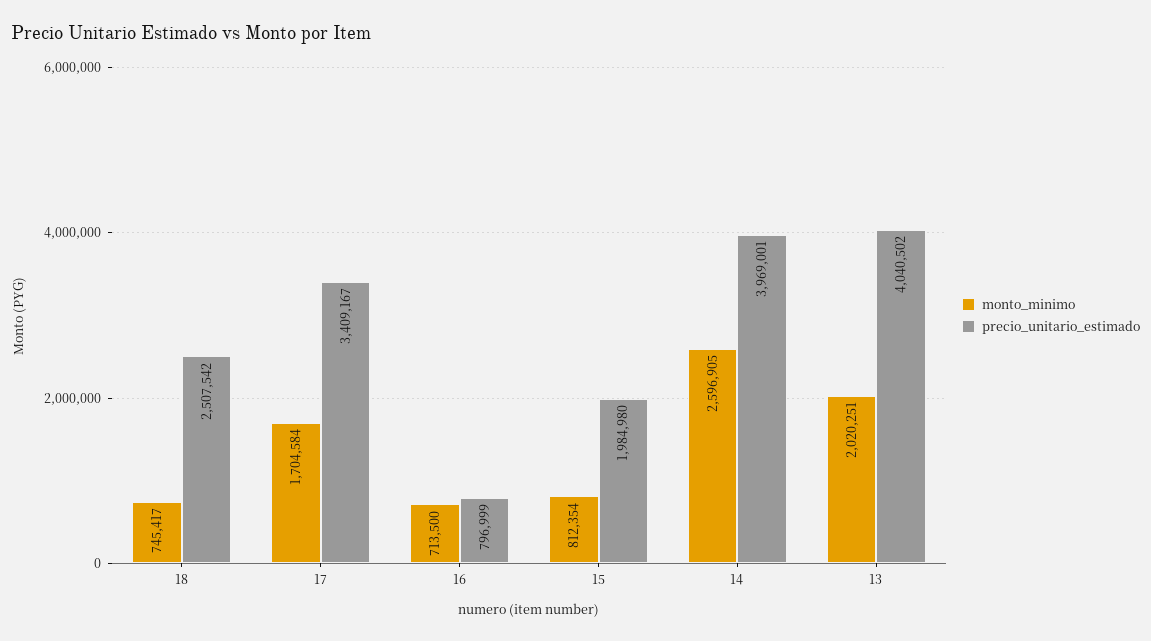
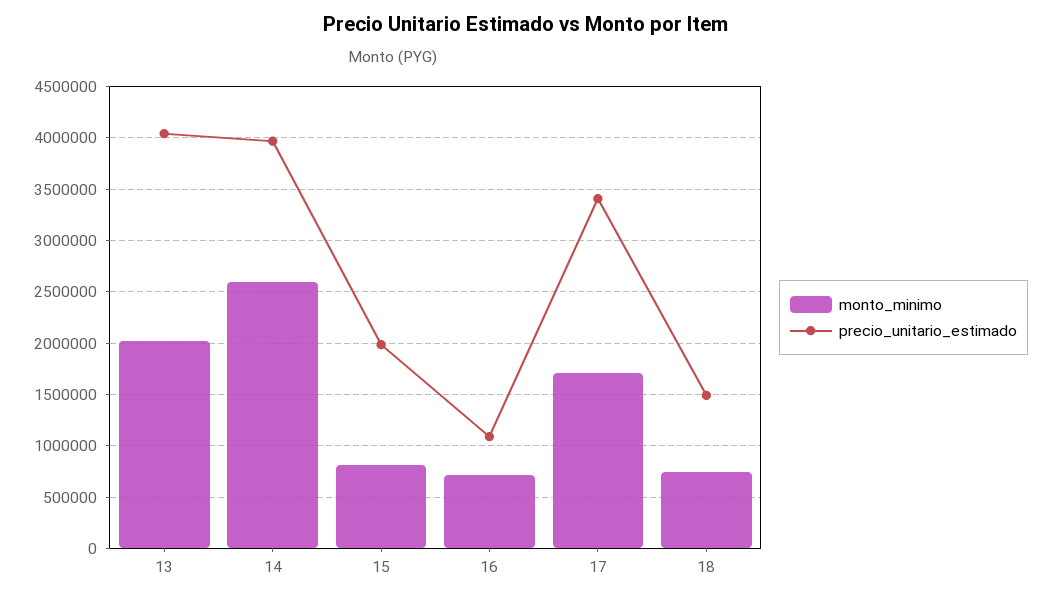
  {
    "monto_minimo": {
      "18": 745417,
      "17": 1704584,
      "16": 713500,
      "15": 812354,
      "14": 2596905,
      "13": 2020251
    },
    "precio_unitario_estimado": {
-     "18": 2507542,
+     "18": 1500000,
      "17": 3409167,
-     "16": 796999,
+     "16": 1100000,
      "15": 1984980,
      "14": 3969001,
      "13": 4040502
    }
  }

